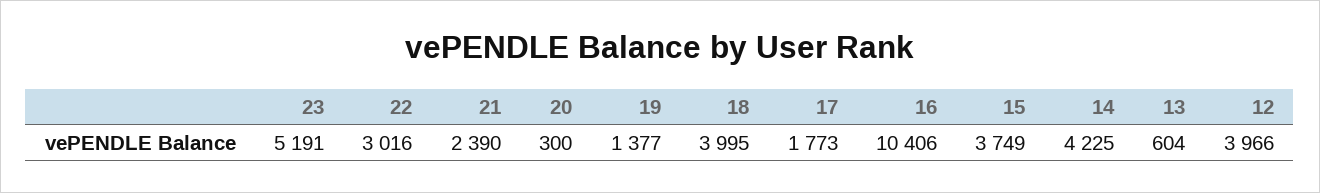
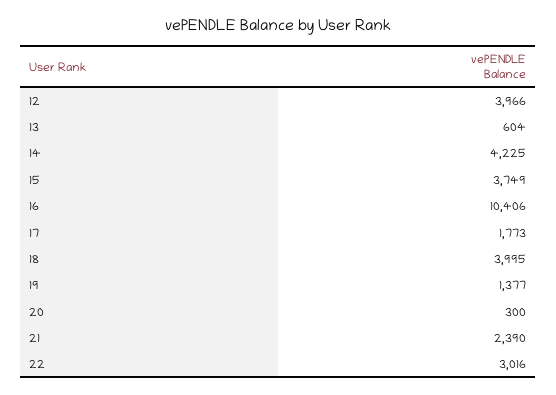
  {
-   "23": 5191,
    "22": 3016,
    "21": 2390,
    "20": 300,
    "19": 1377,
    "18": 3995,
    "17": 1773,
    "16": 10406,
    "15": 3749,
    "14": 4225,
    "13": 604,
    "12": 3966
  }

